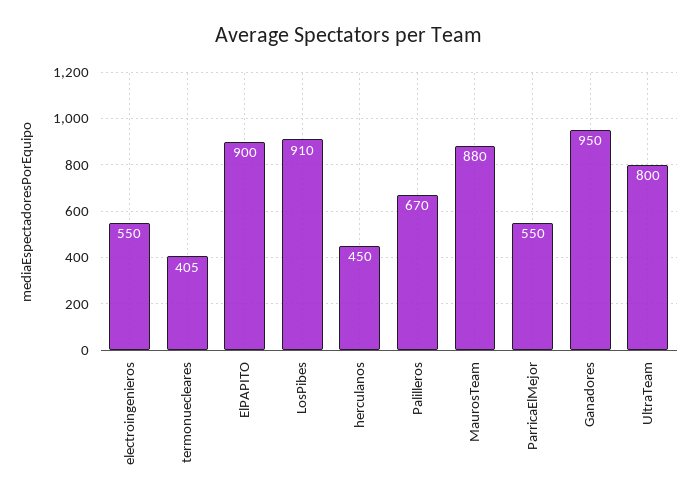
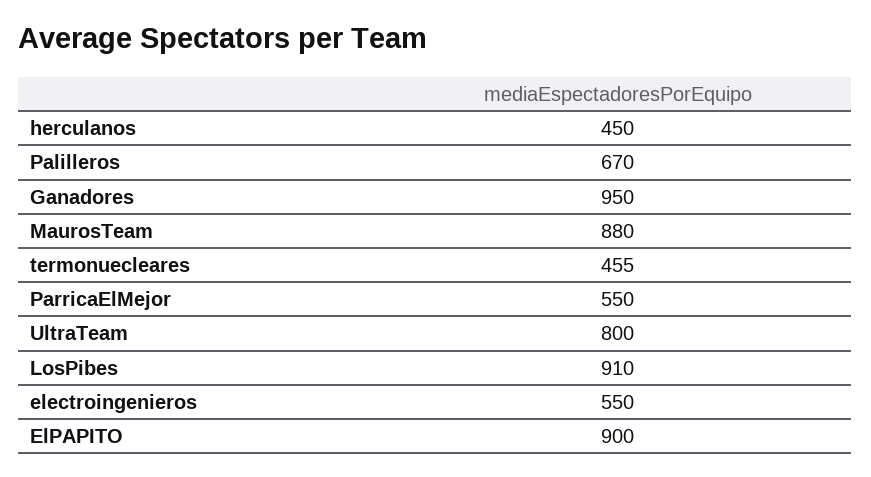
  {
    "electroingenieros": 550,
-   "termonuecleares": 405,
+   "termonuecleares": 455,
    "ElPAPITO": 900,
    "LosPibes": 910,
    "herculanos": 450,
    "Palilleros": 670,
    "MaurosTeam": 880,
    "ParricaElMejor": 550,
    "Ganadores": 950,
    "UltraTeam": 800
  }

